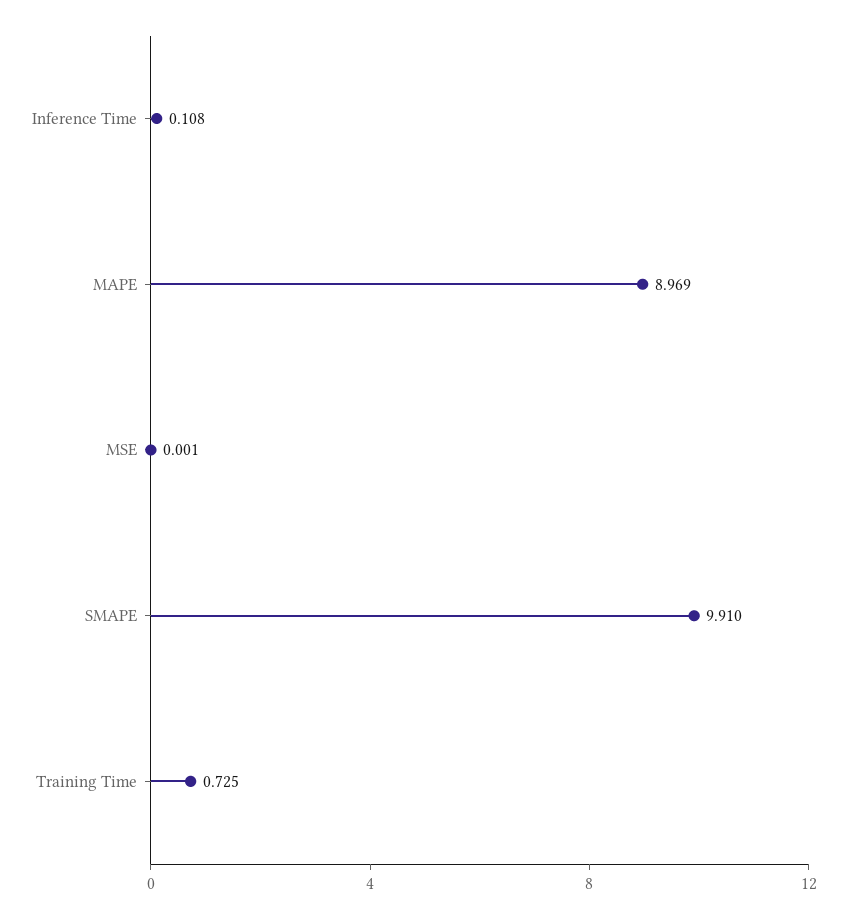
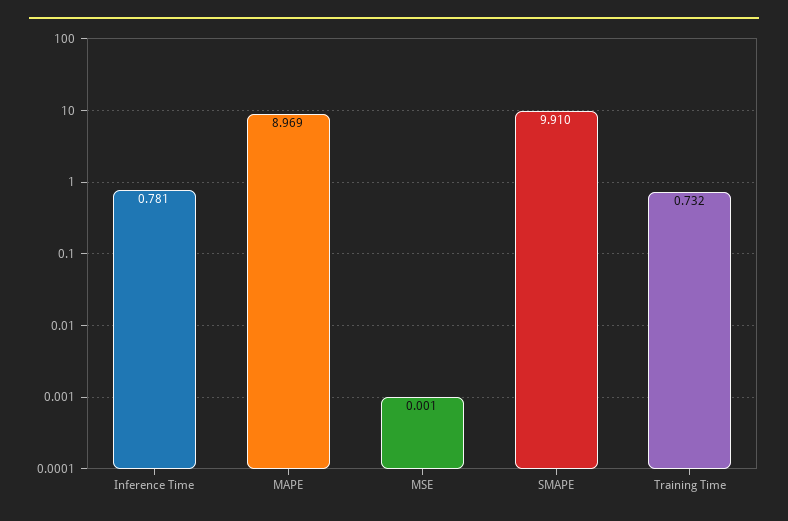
  {
-   "Inference Time": 0.108,
+   "Inference Time": 0.781,
    "MAPE": 8.969,
    "MSE": 0.001,
    "SMAPE": 9.91,
-   "Training Time": 0.725
+   "Training Time": 0.732
  }

